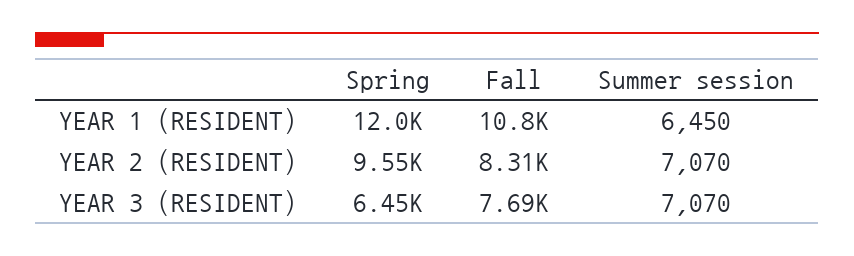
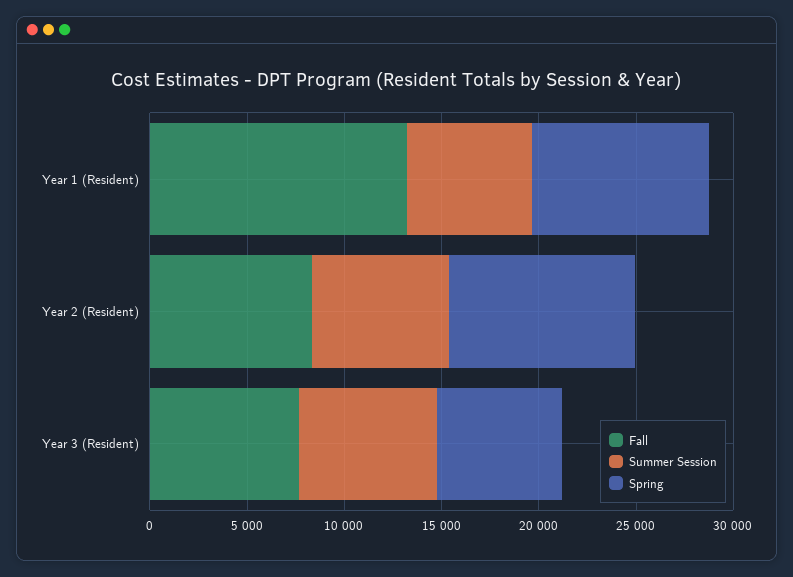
  {
    "Spring": {
-     "YEAR 1 (RESIDENT)": 12000,
+     "YEAR 1 (RESIDENT)": 9000,
      "YEAR 2 (RESIDENT)": 9550,
      "YEAR 3 (RESIDENT)": 6450
    },
    "Fall": {
-     "YEAR 1 (RESIDENT)": 10800,
+     "YEAR 1 (RESIDENT)": 13000,
      "YEAR 2 (RESIDENT)": 8310,
      "YEAR 3 (RESIDENT)": 7690
    },
    "Summer session": {
      "YEAR 1 (RESIDENT)": 6450,
      "YEAR 2 (RESIDENT)": 7070,
      "YEAR 3 (RESIDENT)": 7070
    }
  }

